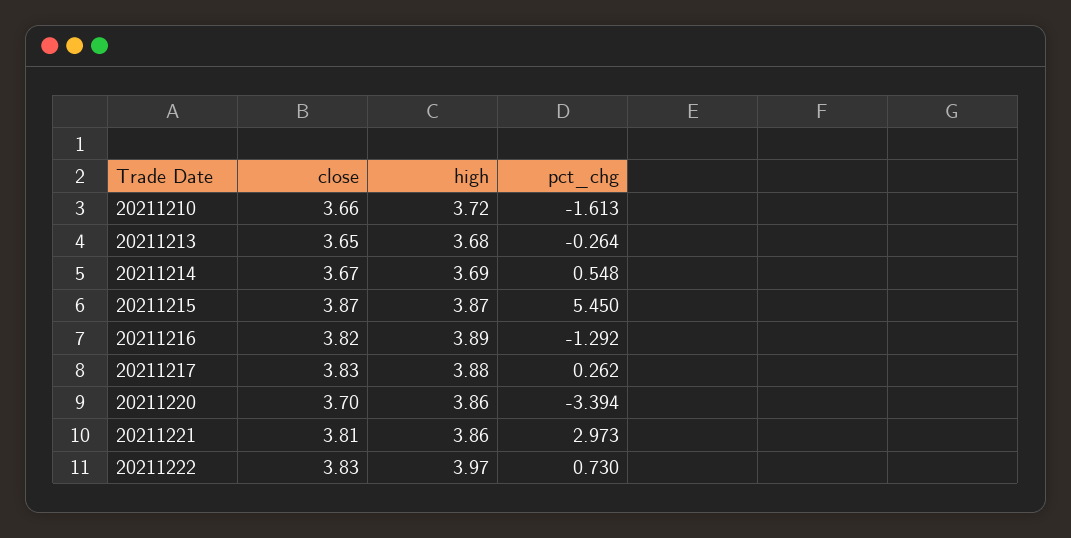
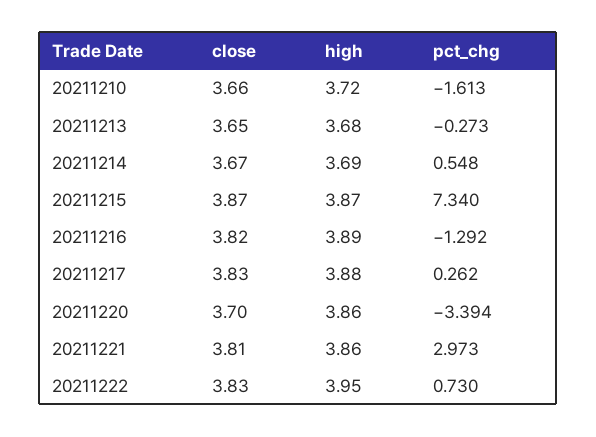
  {
    "close": {
      "20211210": 3.66,
      "20211213": 3.65,
      "20211214": 3.67,
      "20211215": 3.87,
      "20211216": 3.82,
      "20211217": 3.83,
      "20211220": 3.7,
      "20211221": 3.81,
      "20211222": 3.83
    },
    "high": {
      "20211210": 3.72,
      "20211213": 3.68,
      "20211214": 3.69,
      "20211215": 3.87,
      "20211216": 3.89,
      "20211217": 3.88,
      "20211220": 3.86,
      "20211221": 3.86,
-     "20211222": 3.97
+     "20211222": 3.95
    },
    "pct_chg": {
      "20211210": -1.613,
-     "20211213": -0.264,
+     "20211213": -0.273,
      "20211214": 0.548,
-     "20211215": 5.45,
+     "20211215": 7.34,
      "20211216": -1.292,
      "20211217": 0.262,
      "20211220": -3.394,
      "20211221": 2.973,
      "20211222": 0.73
    }
  }

